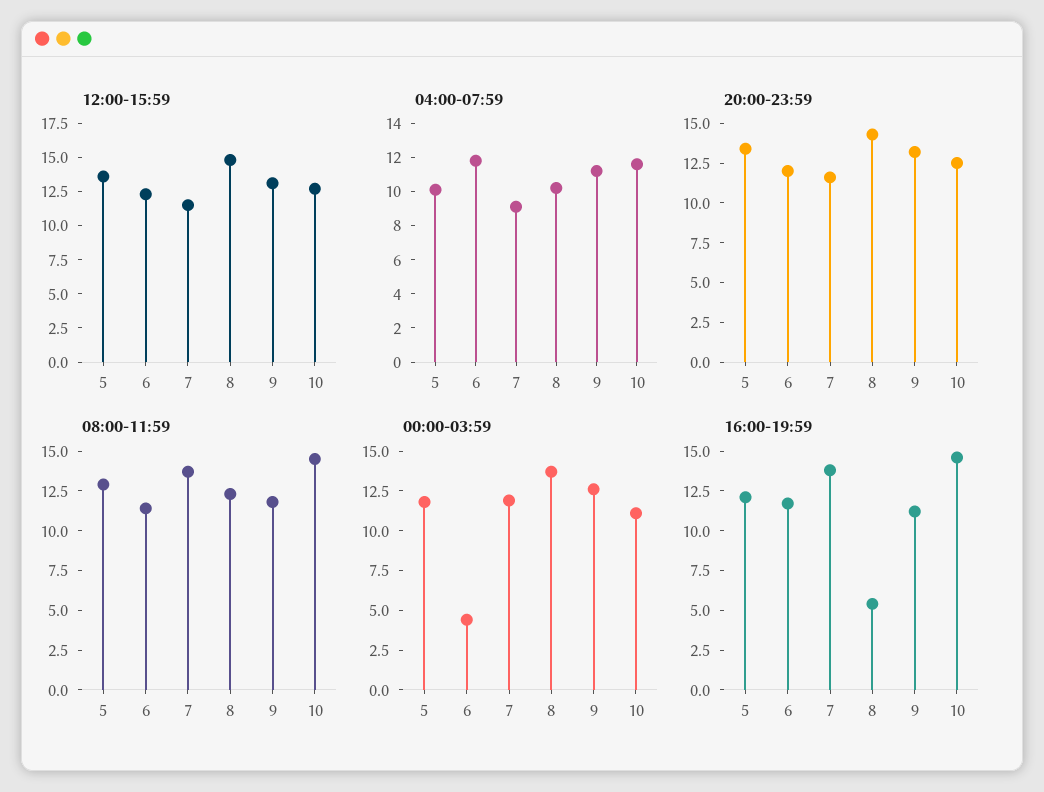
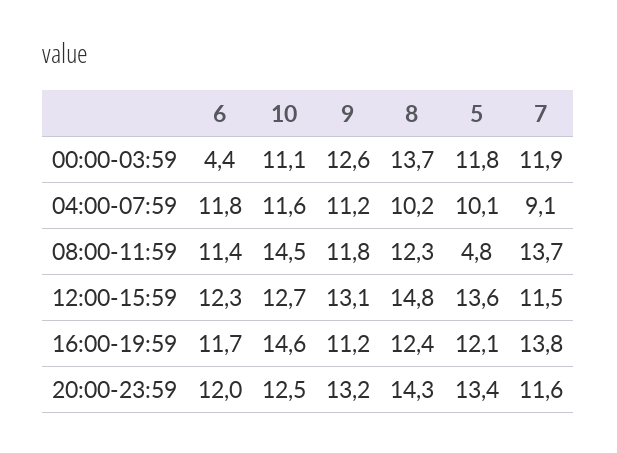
  {
    "12:00-15:59": {
      "5": 13.6,
      "6": 12.3,
      "7": 11.5,
      "8": 14.8,
      "9": 13.1,
      "10": 12.7
    },
    "04:00-07:59": {
      "5": 10.1,
      "6": 11.8,
      "7": 9.1,
      "8": 10.2,
      "9": 11.2,
      "10": 11.6
    },
    "20:00-23:59": {
      "5": 13.4,
      "6": 12,
      "7": 11.6,
      "8": 14.3,
      "9": 13.2,
      "10": 12.5
    },
    "08:00-11:59": {
-     "5": 12.5,
+     "5": 4.8,
      "6": 11.4,
      "7": 13.7,
      "8": 12.3,
      "9": 11.8,
      "10": 14.5
    },
    "00:00-03:59": {
      "5": 11.8,
      "6": 4.4,
      "7": 11.9,
      "8": 13.7,
      "9": 12.6,
      "10": 11.1
    },
    "16:00-19:59": {
      "5": 12.1,
      "6": 11.7,
      "7": 13.8,
-     "8": 5,
+     "8": 12.4,
      "9": 11.2,
      "10": 14.6
    }
  }

